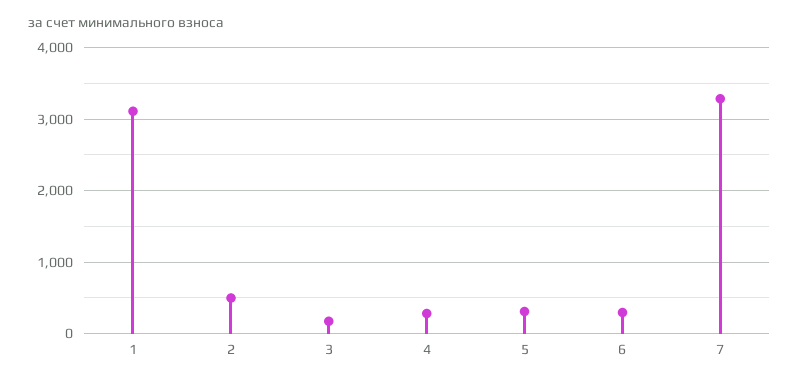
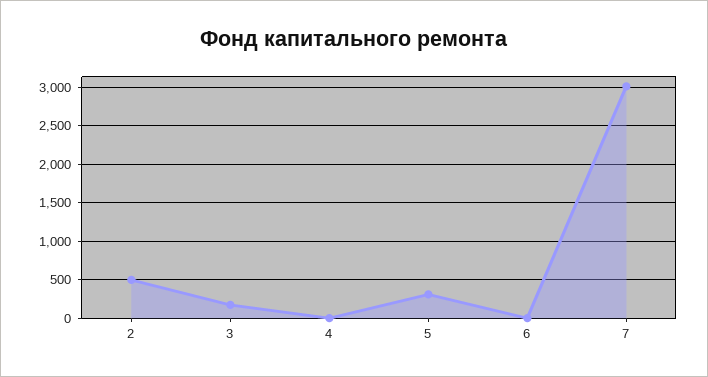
  {
-   "1": 3100,
    "2": 500,
    "3": 200,
-   "4": 300,
+   "4": 0,
    "5": 300,
-   "6": 300,
+   "6": 0,
-   "7": 3300
+   "7": 3000
  }

